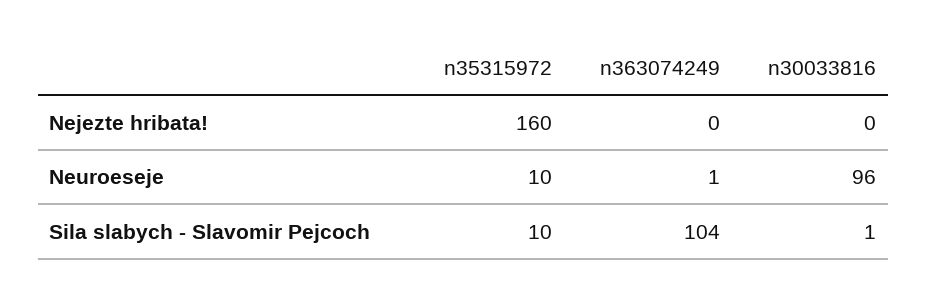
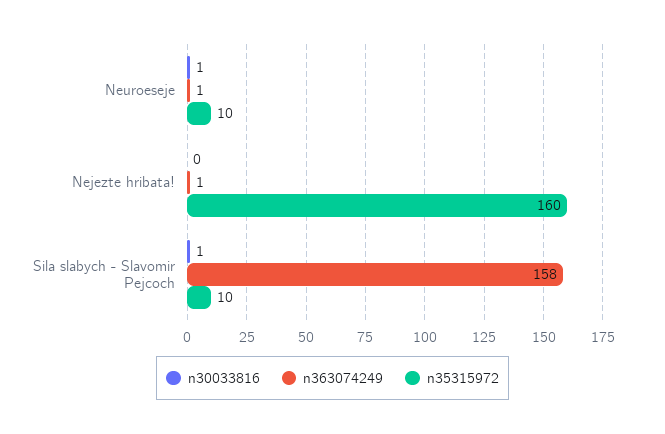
  {
    "n35315972": {
      "Nejezte hribata!": 160,
      "Neuroeseje": 10,
      "Sila slabych - Slavomir Pejcoch": 10
    },
    "n363074249": {
-     "Nejezte hribata!": 0,
+     "Nejezte hribata!": 1,
      "Neuroeseje": 1,
-     "Sila slabych - Slavomir Pejcoch": 104
+     "Sila slabych - Slavomir Pejcoch": 158
    },
    "n30033816": {
      "Nejezte hribata!": 0,
-     "Neuroeseje": 96,
+     "Neuroeseje": 1,
      "Sila slabych - Slavomir Pejcoch": 1
    }
  }

